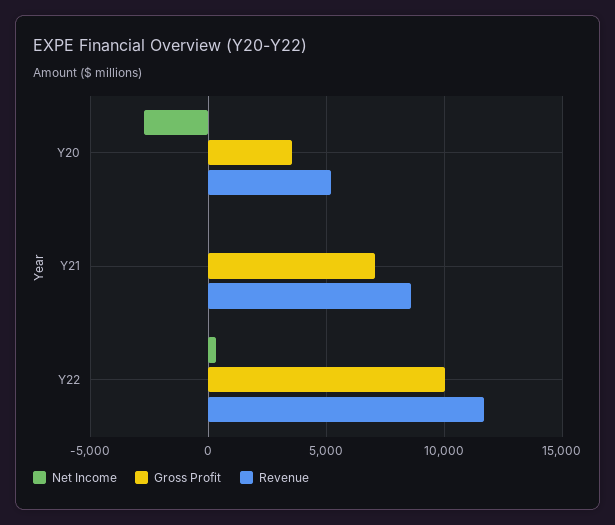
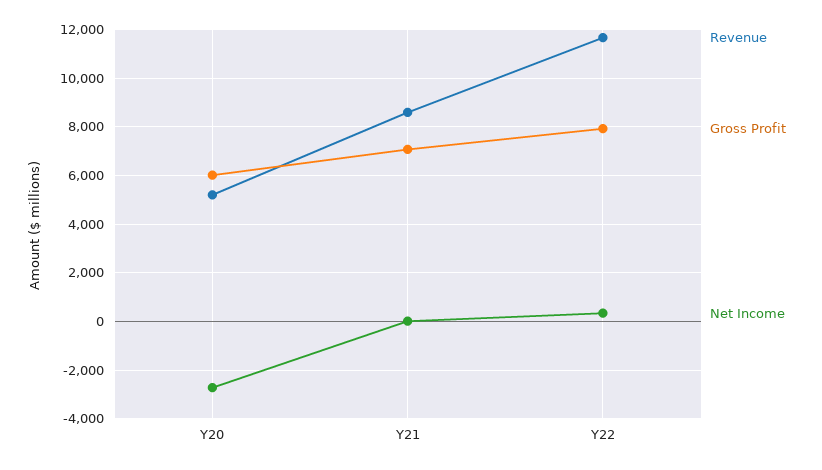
  {
    "Net Income": {
      "Y20": -2750,
      "Y21": 0,
      "Y22": 250
    },
    "Gross Profit": {
-     "Y20": 3500,
+     "Y20": 6000,
      "Y21": 7000,
-     "Y22": 10000
+     "Y22": 8000
    },
    "Revenue": {
      "Y20": 5250,
      "Y21": 8500,
      "Y22": 11750
    }
  }

